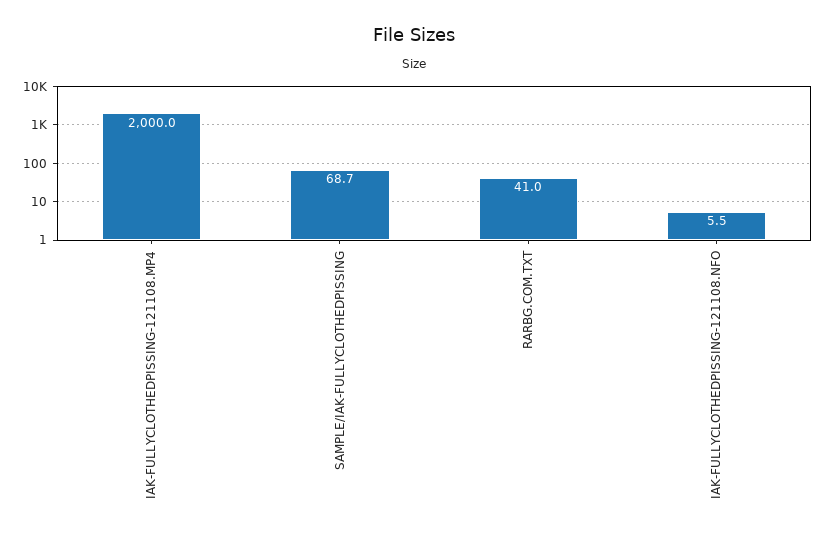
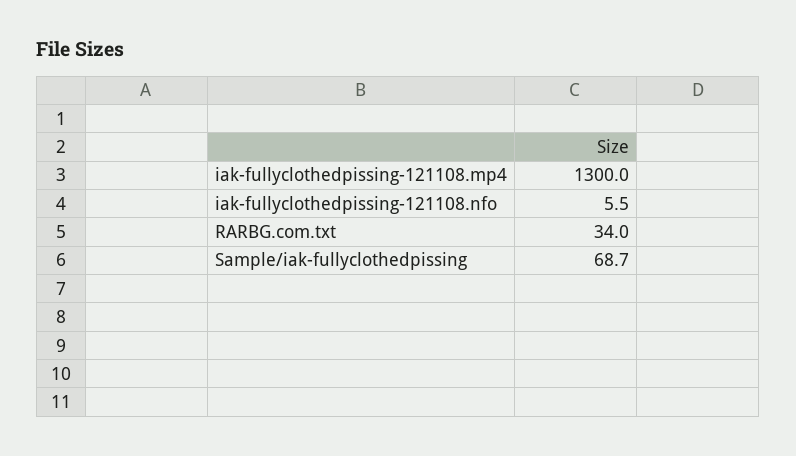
  {
-   "IAK-FULLYCLOTHEDPISSING-121108.MP4": 2000,
+   "IAK-FULLYCLOTHEDPISSING-121108.MP4": 1300,
    "SAMPLE/IAK-FULLYCLOTHEDPISSING": 68.7,
-   "RARBG.COM.TXT": 41,
+   "RARBG.COM.TXT": 34,
    "IAK-FULLYCLOTHEDPISSING-121108.NFO": 5.5
  }

